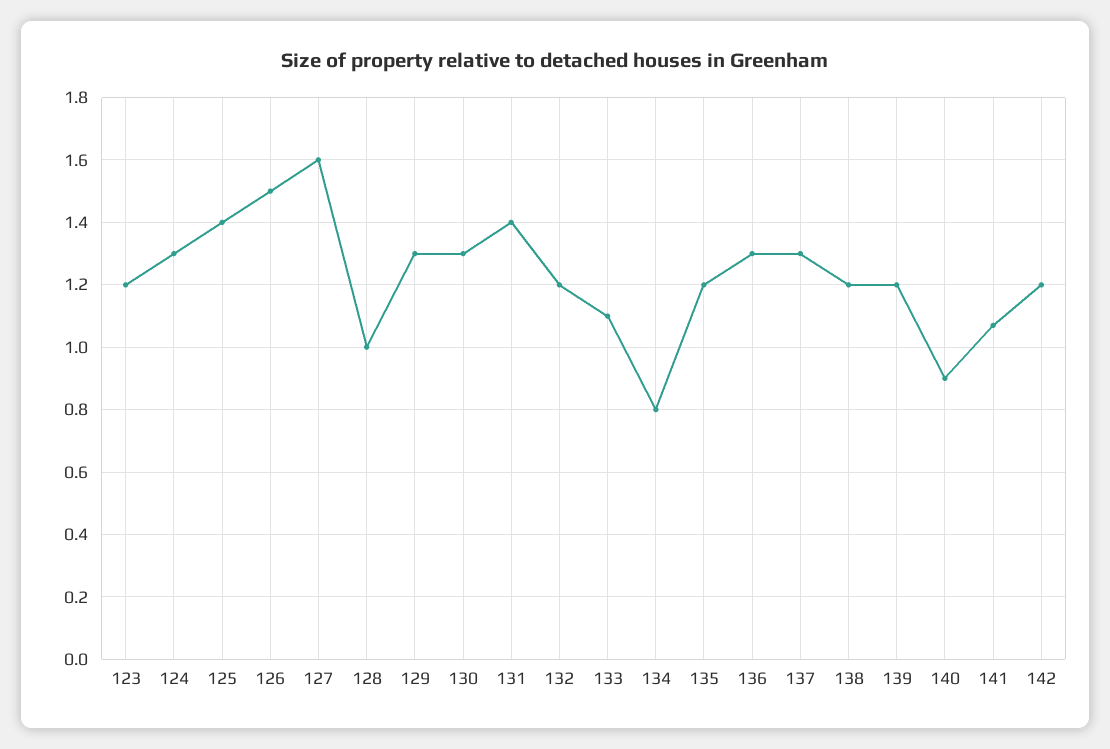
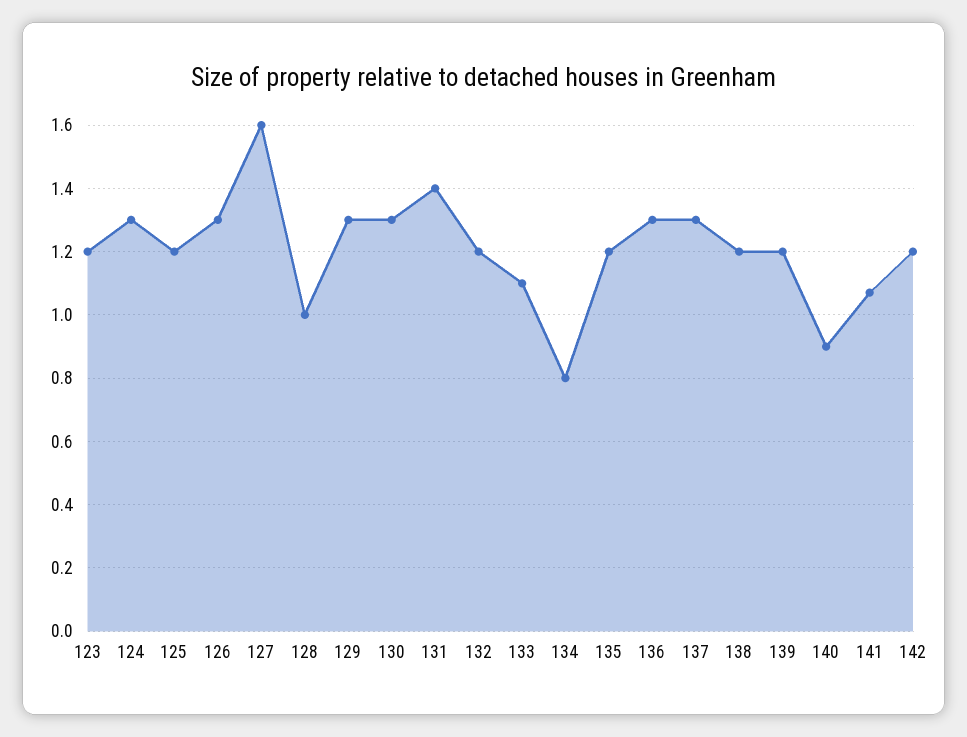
  {
    "123": 1.2,
    "124": 1.3,
-   "125": 1.4,
+   "125": 1.2,
-   "126": 1.5,
+   "126": 1.3,
    "127": 1.6,
    "128": 1,
    "129": 1.3,
    "130": 1.3,
    "131": 1.4,
    "132": 1.2,
    "133": 1.1,
    "134": 0.8,
    "135": 1.2,
    "136": 1.3,
    "137": 1.3,
    "138": 1.2,
    "139": 1.2,
    "140": 0.9,
    "141": 1.05,
    "142": 1.2
  }

